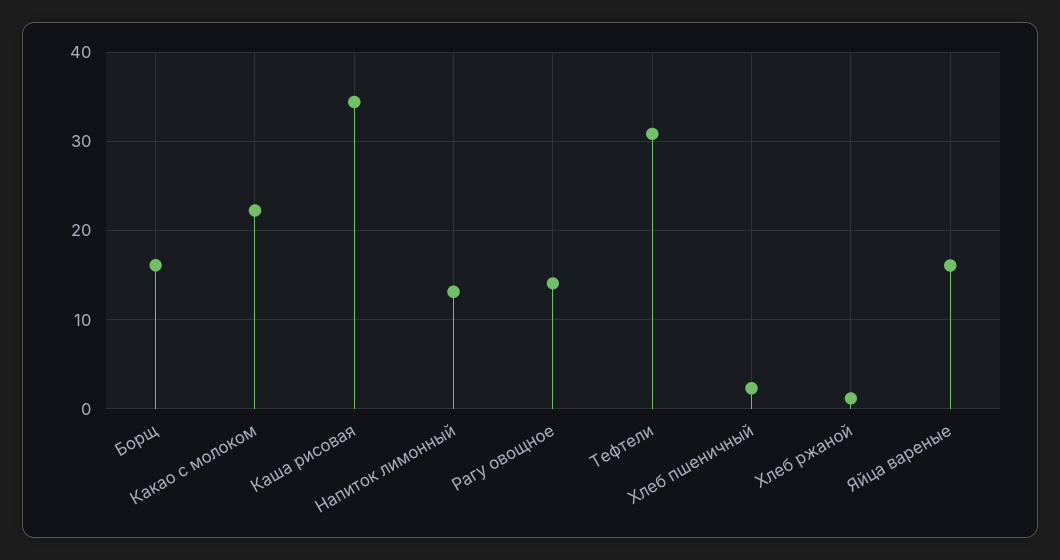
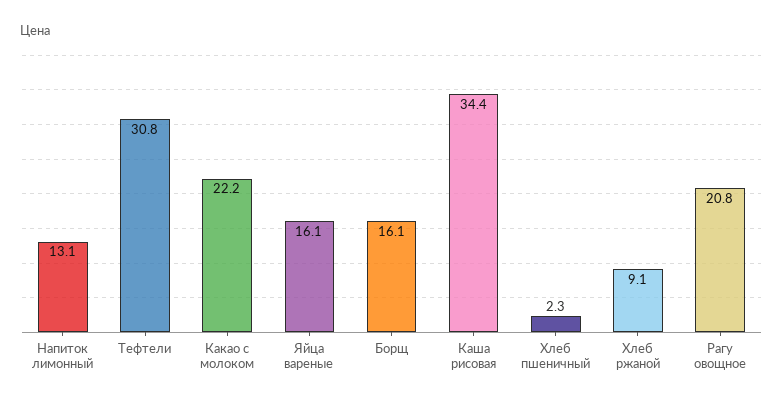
  {
    "Борщ": 16.1,
    "Какао с молоком": 22.2,
    "Каша рисовая": 34.4,
    "Напиток лимонный": 13.1,
-   "Рагу овощное": 14,
+   "Рагу овощное": 20.8,
    "Тефтели": 30.8,
    "Хлеб пшеничный": 2.3,
-   "Хлеб ржаной": 1,
+   "Хлеб ржаной": 9.1,
    "Яйца вареные": 16.1
  }

